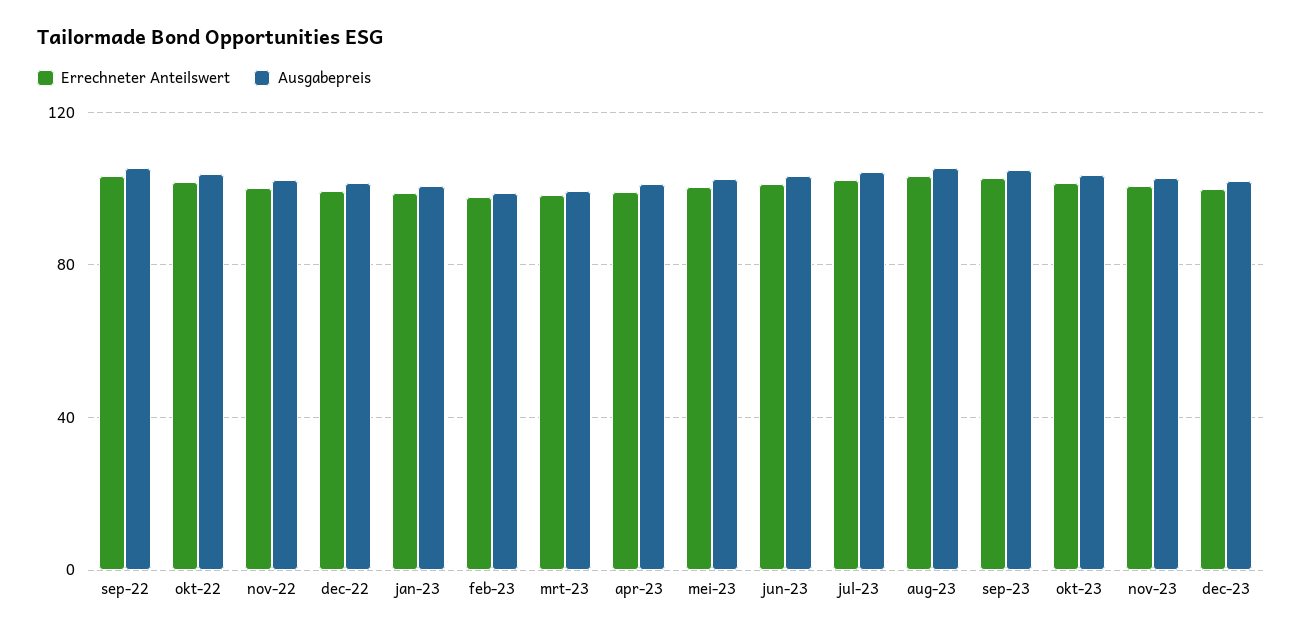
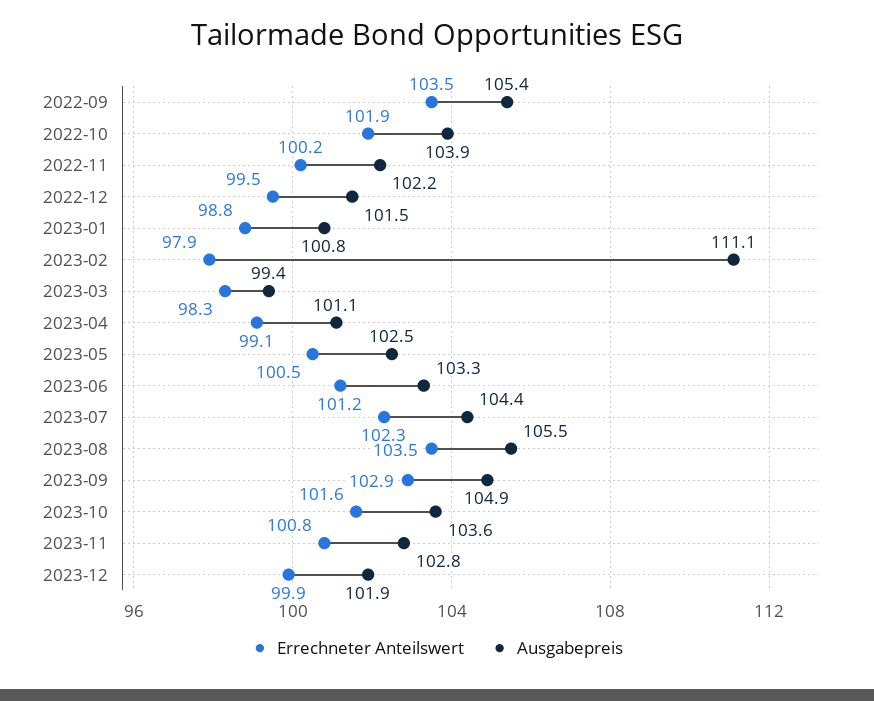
  {
    "Errechneter Anteilswert": {
      "sep-22": 103.5,
      "okt-22": 101.9,
      "nov-22": 100.2,
      "dec-22": 99.5,
      "jan-23": 98.8,
      "feb-23": 97.9,
      "mrt-23": 98.3,
      "apr-23": 99.1,
      "mei-23": 100.5,
      "jun-23": 101.2,
      "jul-23": 102.3,
      "aug-23": 103.5,
      "sep-23": 102.9,
      "okt-23": 101.6,
      "nov-23": 100.8,
      "dec-23": 99.9
    },
    "Ausgabepreis": {
      "sep-22": 105.4,
      "okt-22": 103.9,
      "nov-22": 102.2,
      "dec-22": 101.5,
      "jan-23": 100.8,
-     "feb-23": 100,
+     "feb-23": 111.1,
      "mrt-23": 99.4,
      "apr-23": 101.1,
      "mei-23": 102.5,
      "jun-23": 103.3,
      "jul-23": 104.4,
      "aug-23": 105.5,
      "sep-23": 104.9,
      "okt-23": 103.6,
      "nov-23": 102.8,
      "dec-23": 101.9
    }
  }

